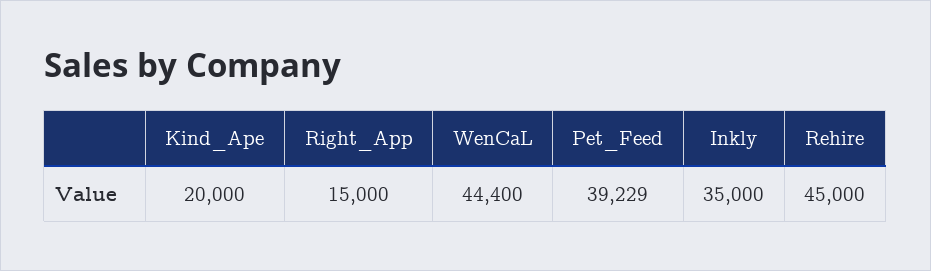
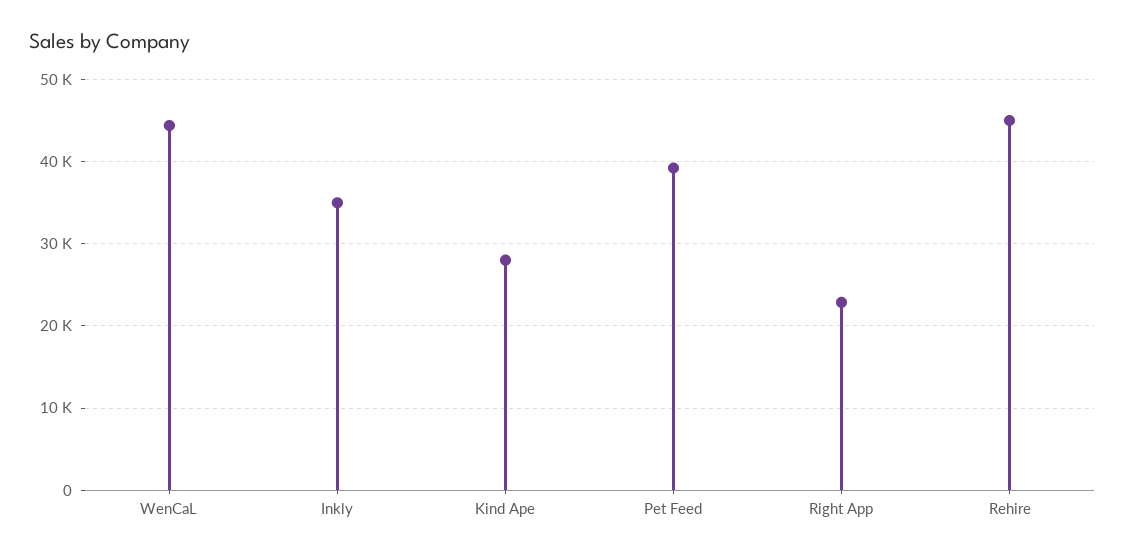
  {
-   "Kind_Ape": 20000,
+   "Kind_Ape": 28000,
-   "Right_App": 15000,
+   "Right_App": 23000,
    "WenCaL": 44400,
    "Pet_Feed": 39229,
    "Inkly": 35000,
    "Rehire": 45000
  }

